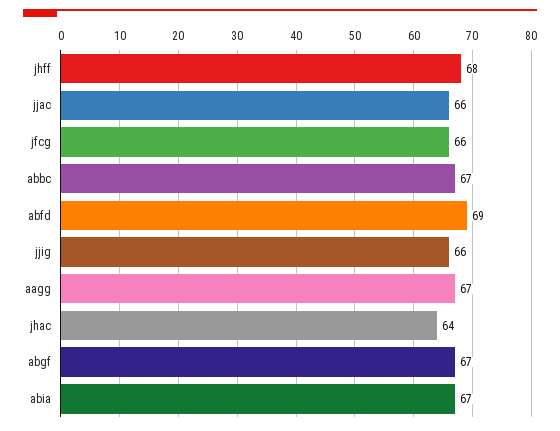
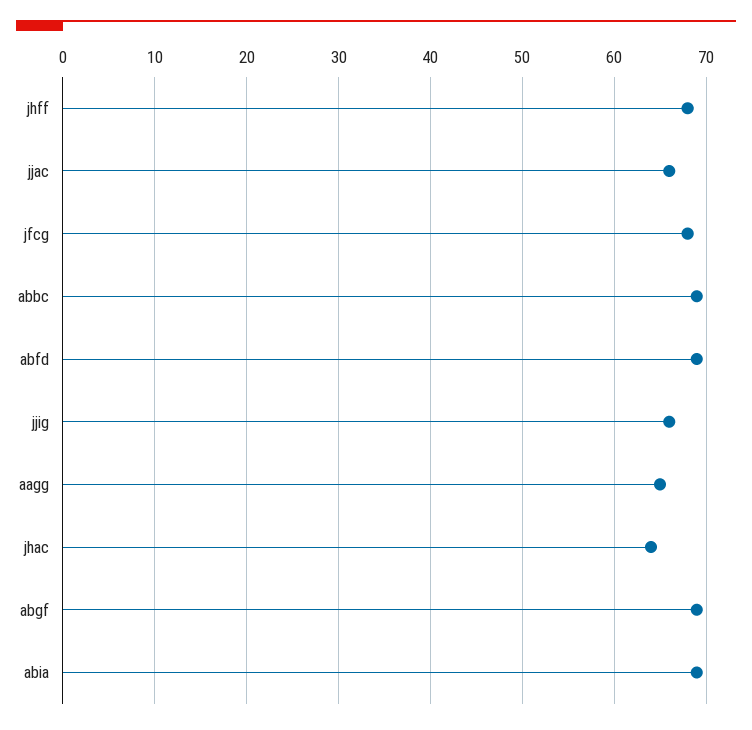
  {
    "jhff": 68,
    "jjac": 66,
-   "jfcg": 66,
+   "jfcg": 68,
-   "abbc": 67,
+   "abbc": 69,
    "abfd": 69,
    "jjig": 66,
-   "aagg": 67,
+   "aagg": 65,
    "jhac": 64,
-   "abgf": 67,
+   "abgf": 69,
-   "abia": 67
+   "abia": 69
  }

